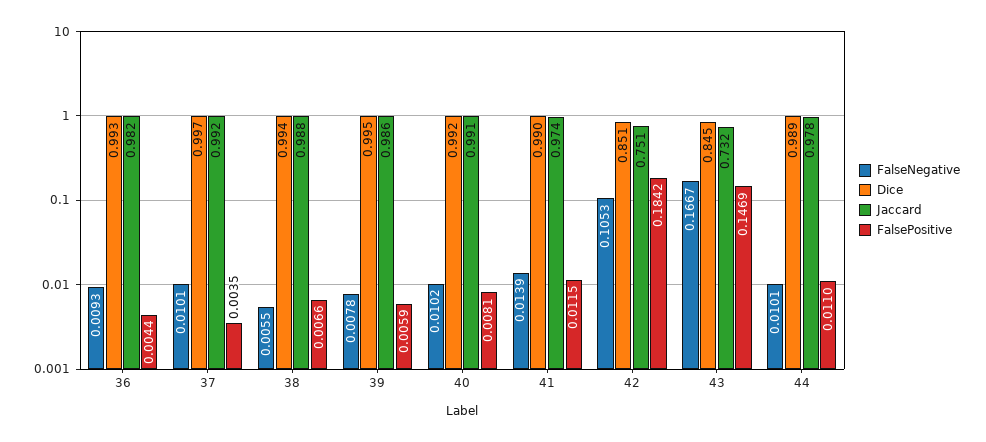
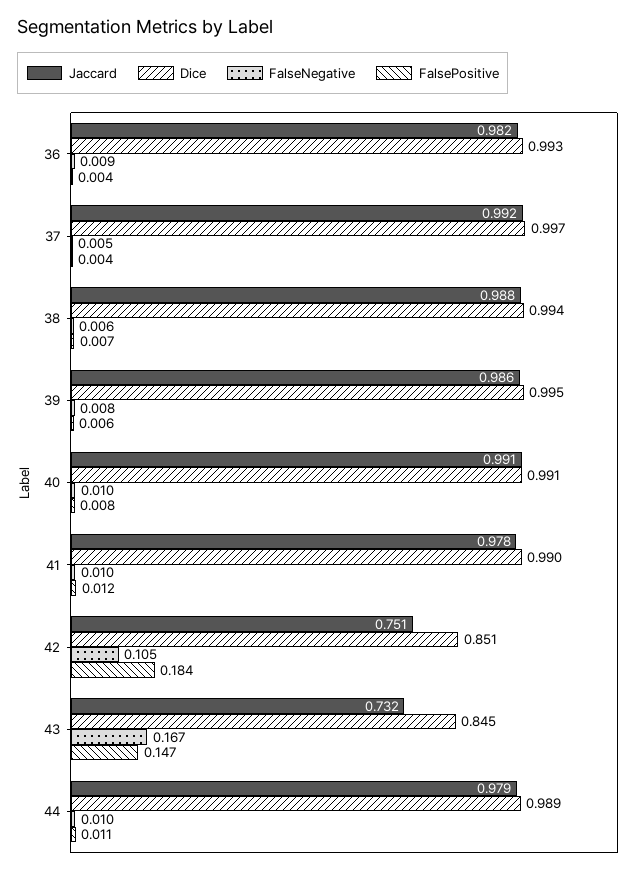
  {
    "FalseNegative": {
      "36": 0.0093,
-     "37": 0.0101,
+     "37": 0.005,
      "38": 0.0055,
      "39": 0.0078,
      "40": 0.0102,
-     "41": 0.0139,
+     "41": 0.01,
      "42": 0.1053,
      "43": 0.1667,
      "44": 0.0101
    },
    "Dice": {
      "36": 0.993,
      "37": 0.997,
      "38": 0.994,
      "39": 0.995,
-     "40": 0.992,
+     "40": 0.991,
      "41": 0.99,
      "42": 0.851,
      "43": 0.845,
      "44": 0.989
    },
    "Jaccard": {
      "36": 0.982,
      "37": 0.992,
      "38": 0.988,
      "39": 0.986,
      "40": 0.991,
-     "41": 0.974,
+     "41": 0.978,
      "42": 0.751,
      "43": 0.732,
-     "44": 0.978
+     "44": 0.979
    },
    "FalsePositive": {
      "36": 0.0044,
      "37": 0.0035,
      "38": 0.0066,
      "39": 0.0059,
      "40": 0.0081,
      "41": 0.0115,
      "42": 0.1842,
      "43": 0.1469,
      "44": 0.011
    }
  }

